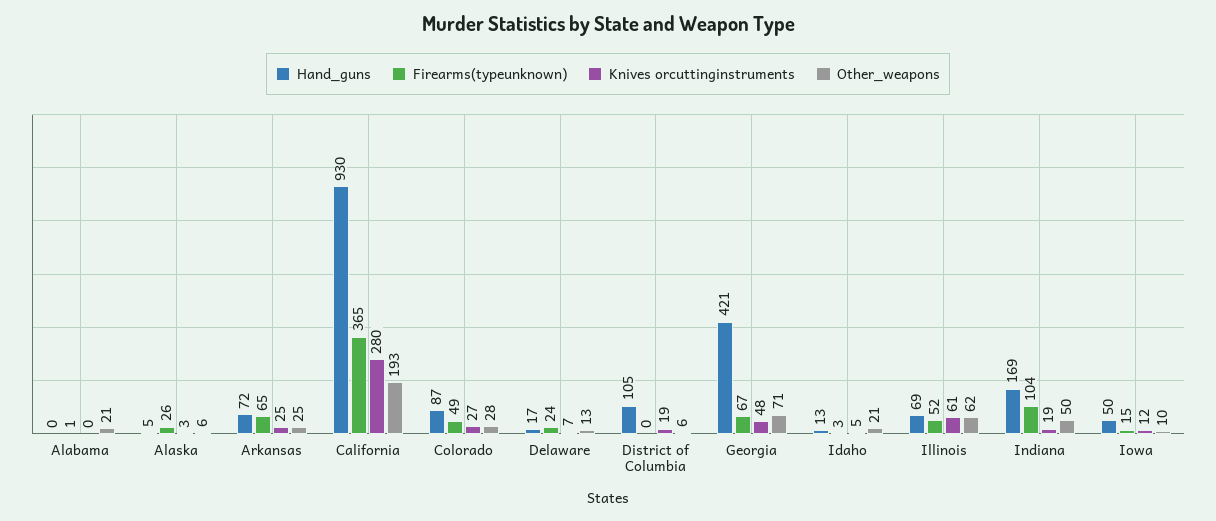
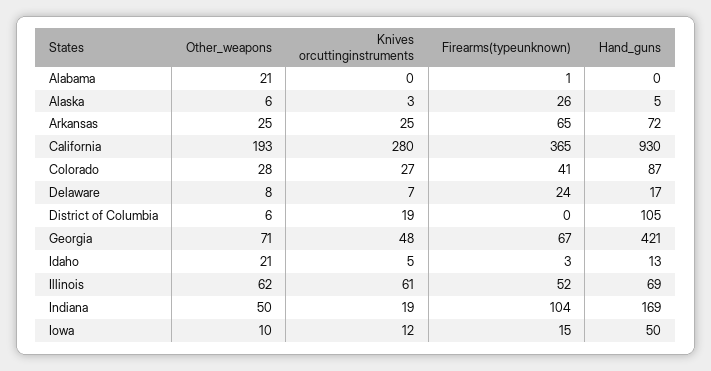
  {
    "Hand_guns": {
      "Alabama": 0,
      "Alaska": 5,
      "Arkansas": 72,
      "California": 930,
      "Colorado": 87,
      "Delaware": 17,
      "District of Columbia": 105,
      "Georgia": 421,
      "Idaho": 13,
      "Illinois": 69,
      "Indiana": 169,
      "Iowa": 50
    },
    "Firearms(typeunknown)": {
      "Alabama": 1,
      "Alaska": 26,
      "Arkansas": 65,
      "California": 365,
-     "Colorado": 49,
+     "Colorado": 41,
      "Delaware": 24,
      "District of Columbia": 0,
      "Georgia": 67,
      "Idaho": 3,
      "Illinois": 52,
      "Indiana": 104,
      "Iowa": 15
    },
    "Knives orcuttinginstruments": {
      "Alabama": 0,
      "Alaska": 3,
      "Arkansas": 25,
      "California": 280,
      "Colorado": 27,
      "Delaware": 7,
      "District of Columbia": 19,
      "Georgia": 48,
      "Idaho": 5,
      "Illinois": 61,
      "Indiana": 19,
      "Iowa": 12
    },
    "Other_weapons": {
      "Alabama": 21,
      "Alaska": 6,
      "Arkansas": 25,
      "California": 193,
      "Colorado": 28,
-     "Delaware": 13,
+     "Delaware": 8,
      "District of Columbia": 6,
      "Georgia": 71,
      "Idaho": 21,
      "Illinois": 62,
      "Indiana": 50,
      "Iowa": 10
    }
  }

